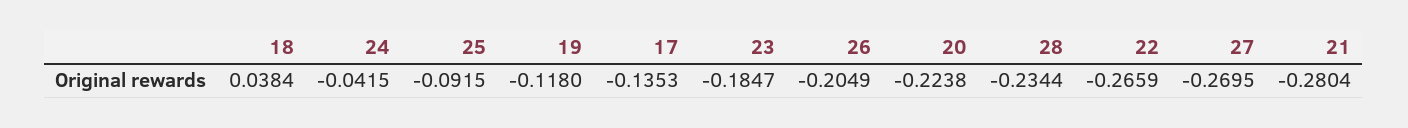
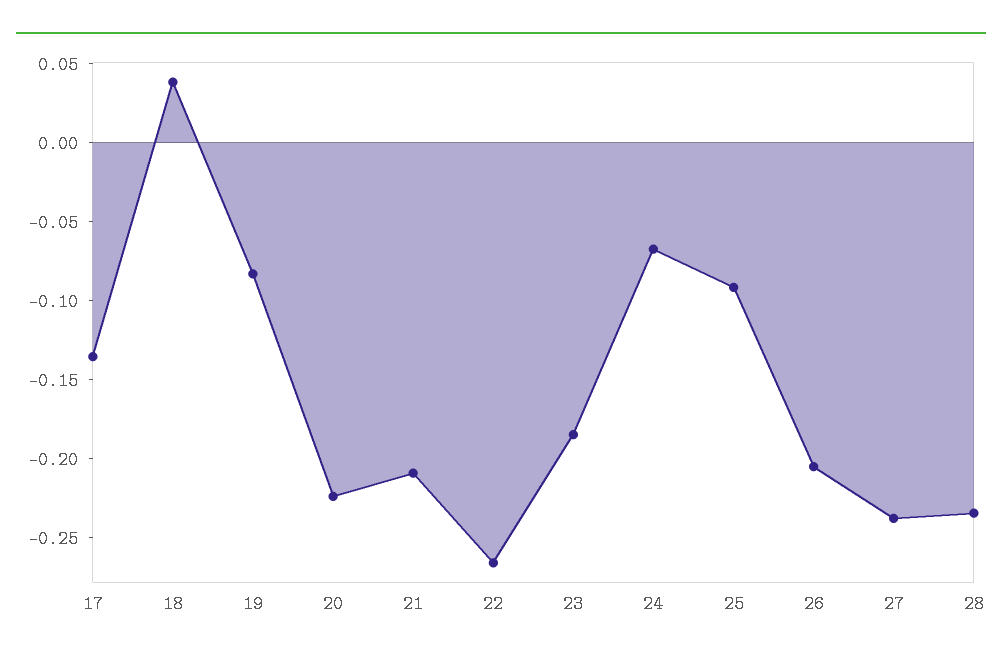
  {
    "18": 0.0384,
-   "24": -0.0415,
+   "24": -0.07,
    "25": -0.0915,
-   "19": -0.118,
+   "19": -0.08,
    "17": -0.1353,
    "23": -0.1847,
    "26": -0.2049,
    "20": -0.2238,
    "28": -0.2344,
    "22": -0.2659,
-   "27": -0.2695,
+   "27": -0.24,
-   "21": -0.2804
+   "21": -0.21
  }

